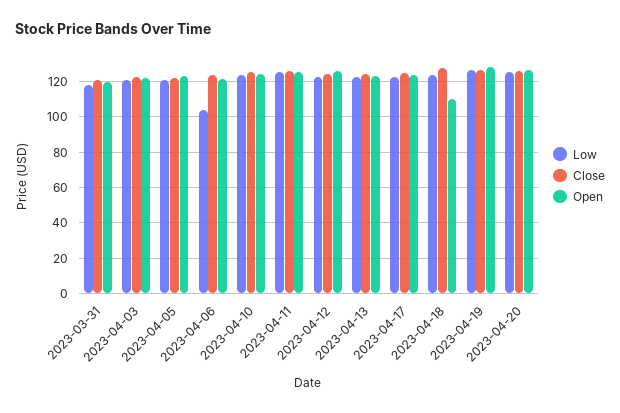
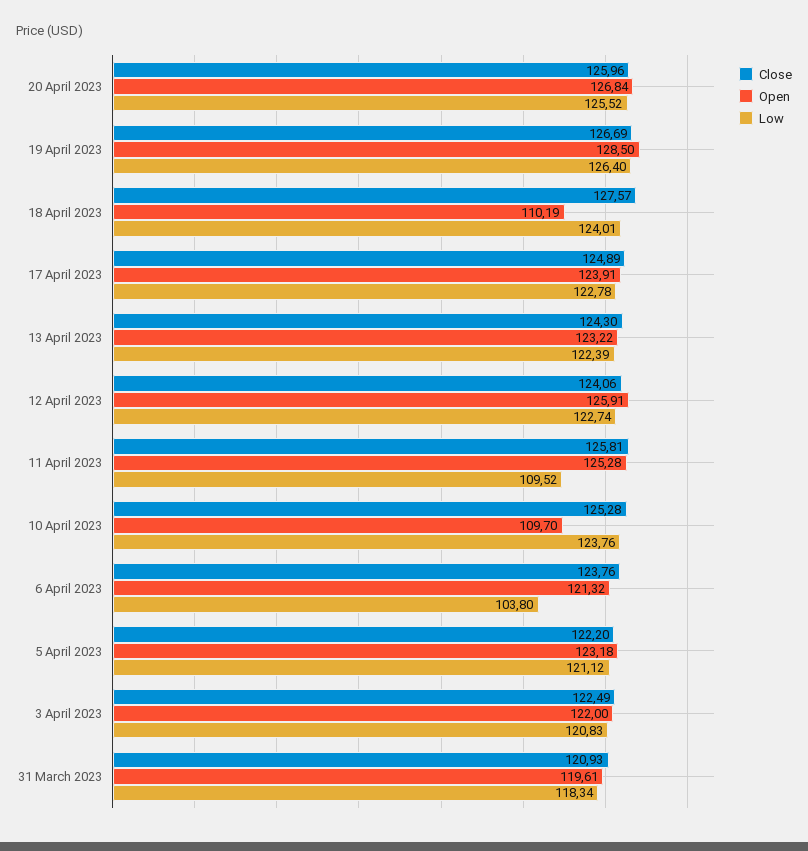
  {
    "Low": {
      "2023-03-31": 118.34,
      "2023-04-03": 120.83,
      "2023-04-05": 121.12,
      "2023-04-06": 103.8,
      "2023-04-10": 123.76,
-     "2023-04-11": 125,
+     "2023-04-11": 109.52,
      "2023-04-12": 122.74,
      "2023-04-13": 122.39,
      "2023-04-17": 122.78,
      "2023-04-18": 124.01,
      "2023-04-19": 126.4,
      "2023-04-20": 125.52
    },
    "Close": {
      "2023-03-31": 120.93,
      "2023-04-03": 122.49,
      "2023-04-05": 122.2,
      "2023-04-06": 123.76,
      "2023-04-10": 125.28,
      "2023-04-11": 125.81,
      "2023-04-12": 124.06,
      "2023-04-13": 124.3,
      "2023-04-17": 124.89,
      "2023-04-18": 127.57,
      "2023-04-19": 126.69,
      "2023-04-20": 125.96
    },
    "Open": {
      "2023-03-31": 119.61,
      "2023-04-03": 122,
      "2023-04-05": 123.18,
      "2023-04-06": 121.32,
-     "2023-04-10": 125,
+     "2023-04-10": 109.7,
      "2023-04-11": 125.28,
      "2023-04-12": 125.91,
      "2023-04-13": 123.22,
      "2023-04-17": 123.91,
      "2023-04-18": 110.19,
      "2023-04-19": 128.5,
      "2023-04-20": 126.84
    }
  }

